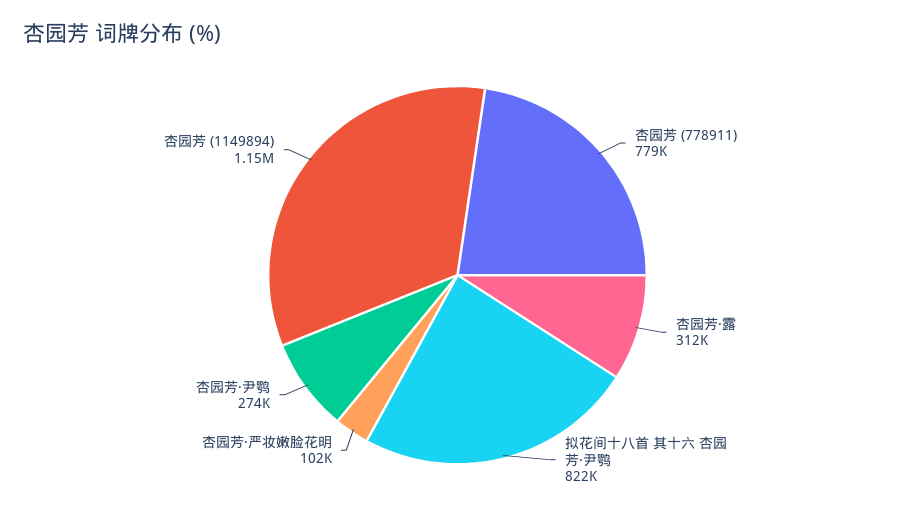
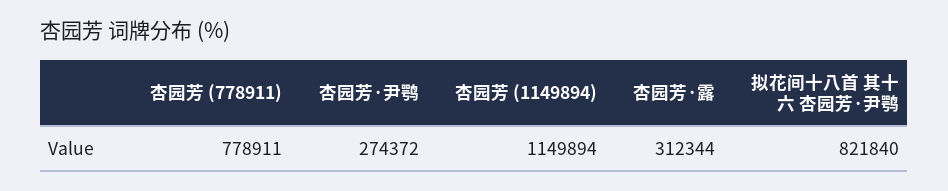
  {
    "杏园芳 (778911)": 778911,
    "杏园芳·露": 312344,
    "拟花间十八首 其十六 杏园芳·尹鹗": 821840,
-   "杏园芳·严妆嫩脸花明": 102000,
    "杏园芳·尹鹗": 274372,
    "杏园芳 (1149894)": 1149894
  }

